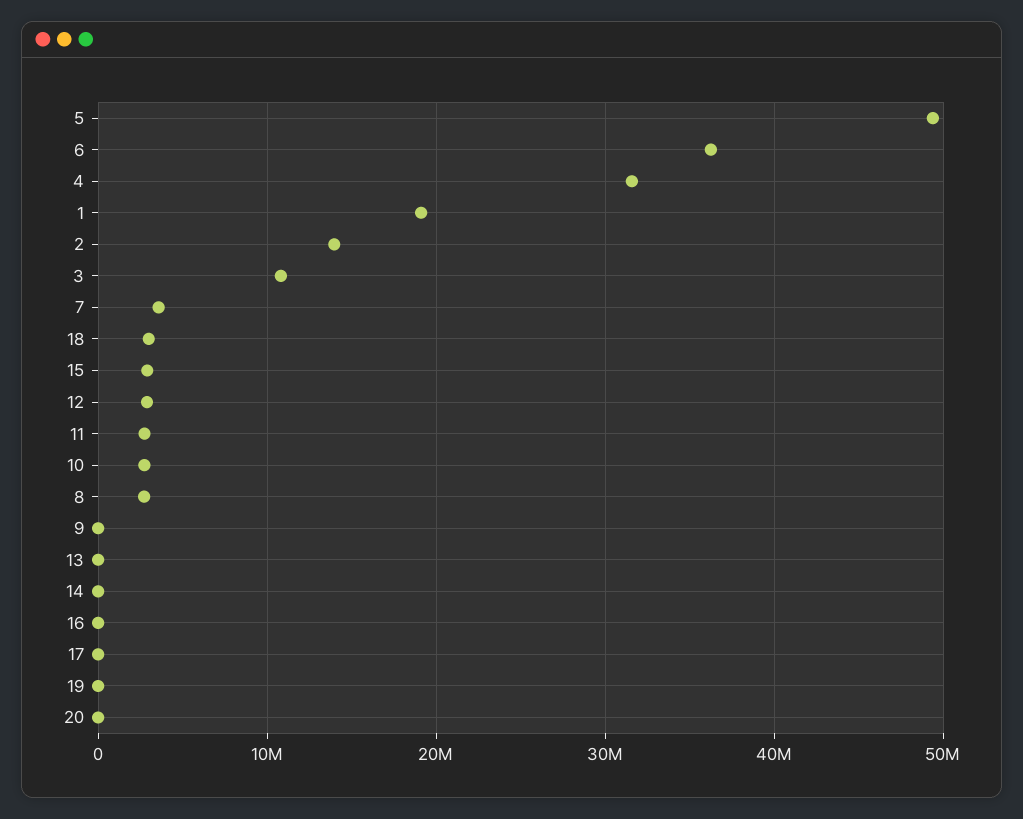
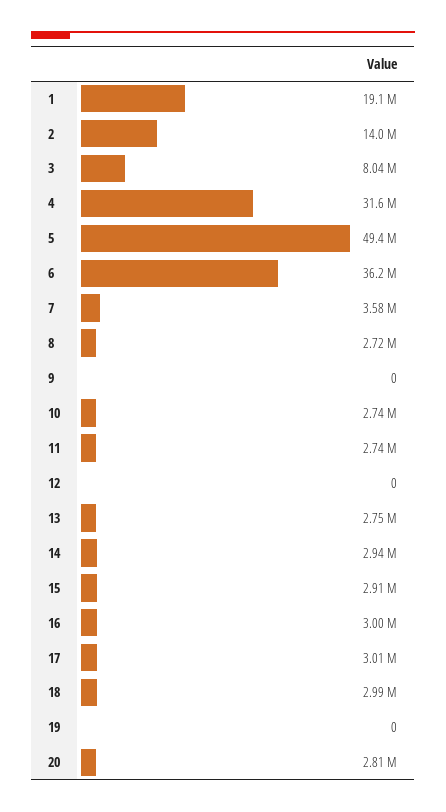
  {
    "5": 49400000,
    "6": 36200000,
    "4": 31600000,
    "1": 19100000,
    "2": 14000000,
-   "3": 11000000,
+   "3": 8040000,
    "7": 3580000,
    "18": 2990000,
    "15": 2910000,
-   "12": 3000000,
+   "12": 0,
    "11": 2740000,
    "10": 2740000,
    "8": 2720000,
    "9": 0,
-   "13": 0,
+   "13": 2750000,
-   "14": 0,
+   "14": 2940000,
-   "16": 0,
+   "16": 3000000,
-   "17": 0,
+   "17": 3010000,
    "19": 0,
-   "20": 0
+   "20": 2810000
  }

